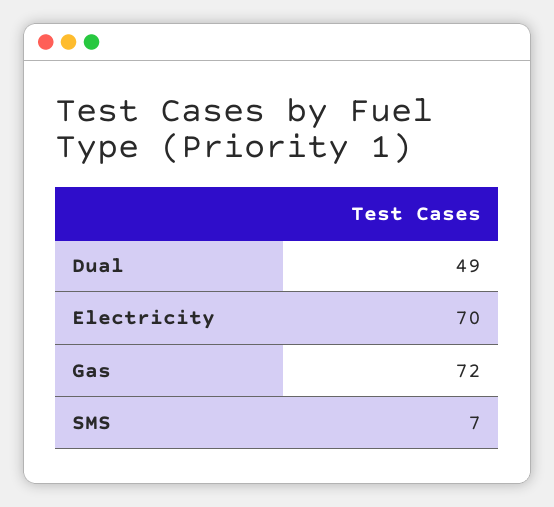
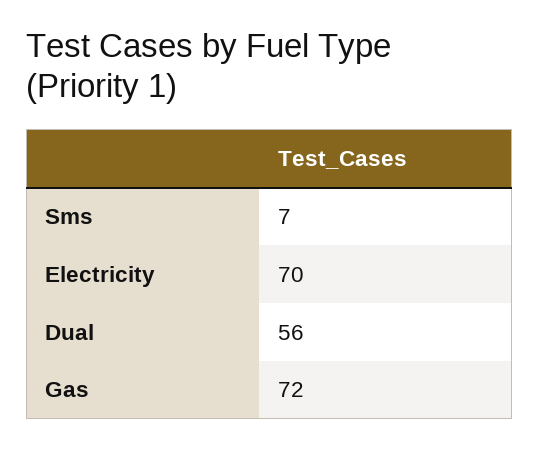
  {
-   "Dual": 49,
+   "Dual": 56,
    "Electricity": 70,
    "Gas": 72,
    "SMS": 7
  }

